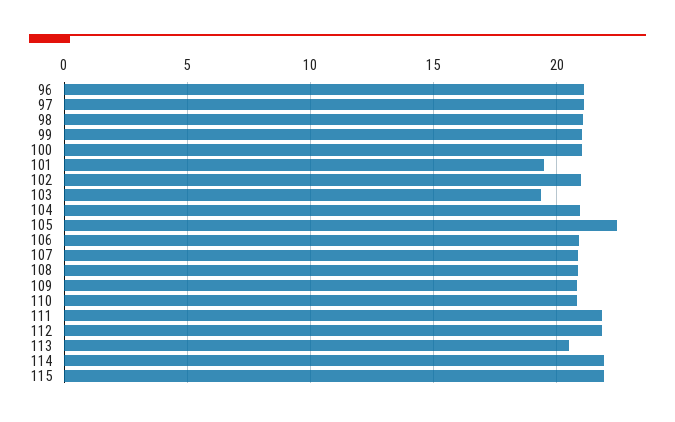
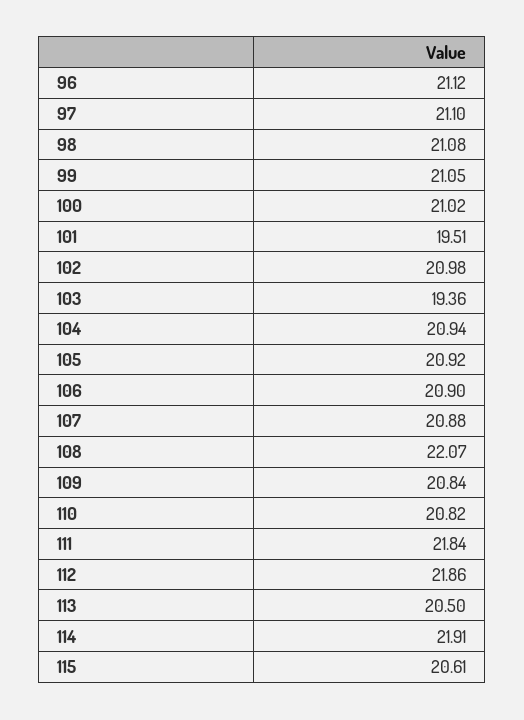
  {
    "96": 21.12,
    "97": 21.1,
    "98": 21.08,
    "99": 21.05,
    "100": 21.02,
    "101": 19.51,
    "102": 20.98,
    "103": 19.36,
    "104": 20.94,
-   "105": 22.5,
+   "105": 20.92,
    "106": 20.9,
    "107": 20.88,
-   "108": 21,
+   "108": 22.07,
    "109": 20.84,
    "110": 20.82,
    "111": 21.84,
    "112": 21.86,
    "113": 20.5,
    "114": 21.91,
-   "115": 22
+   "115": 20.61
  }

